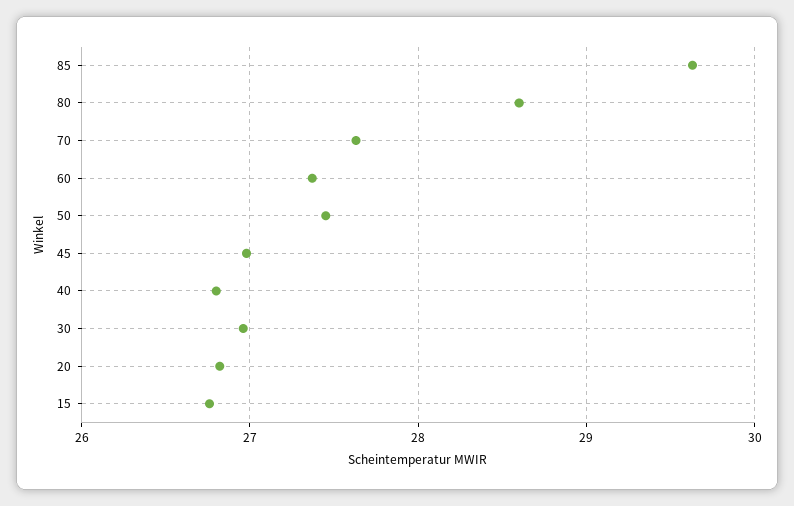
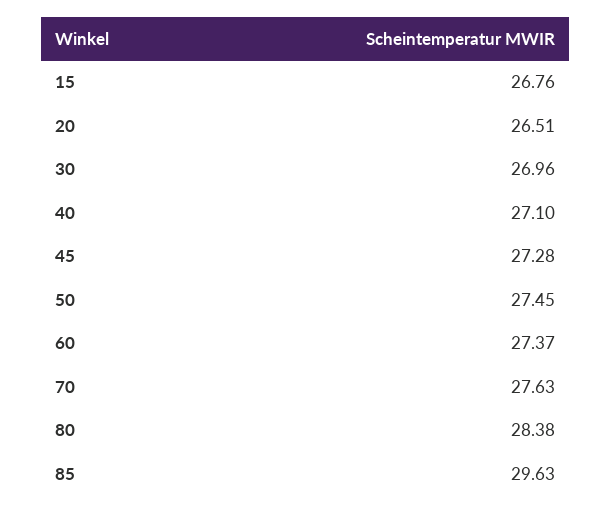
  {
    "85": 29.63,
-   "80": 28.6,
+   "80": 28.38,
    "70": 27.63,
    "60": 27.37,
    "50": 27.45,
-   "45": 27,
+   "45": 27.28,
-   "40": 26.8,
+   "40": 27.1,
    "30": 26.96,
-   "20": 26.8,
+   "20": 26.51,
    "15": 26.76
  }

